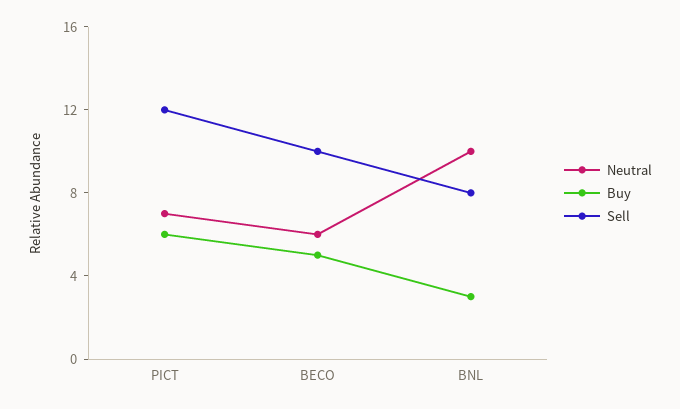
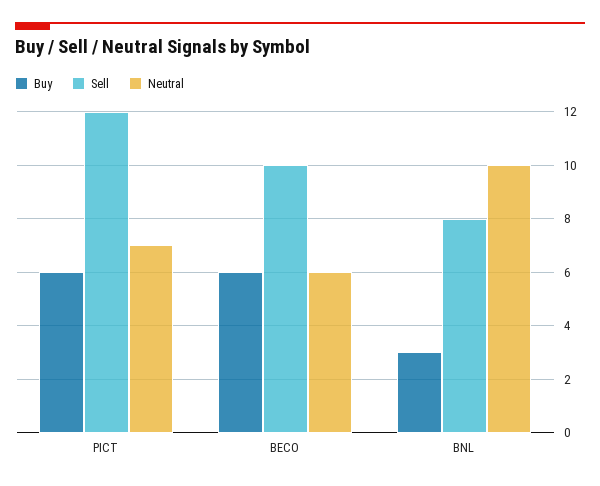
  {
    "Neutral": {
      "PICT": 7,
      "BECO": 6,
      "BNL": 10
    },
    "Buy": {
      "PICT": 6,
-     "BECO": 5,
+     "BECO": 6,
      "BNL": 3
    },
    "Sell": {
      "PICT": 12,
      "BECO": 10,
      "BNL": 8
    }
  }

